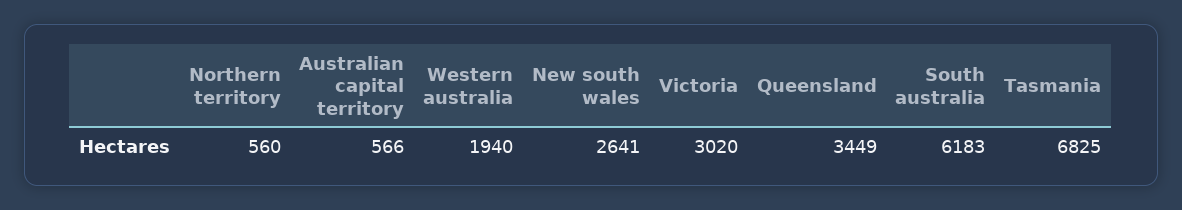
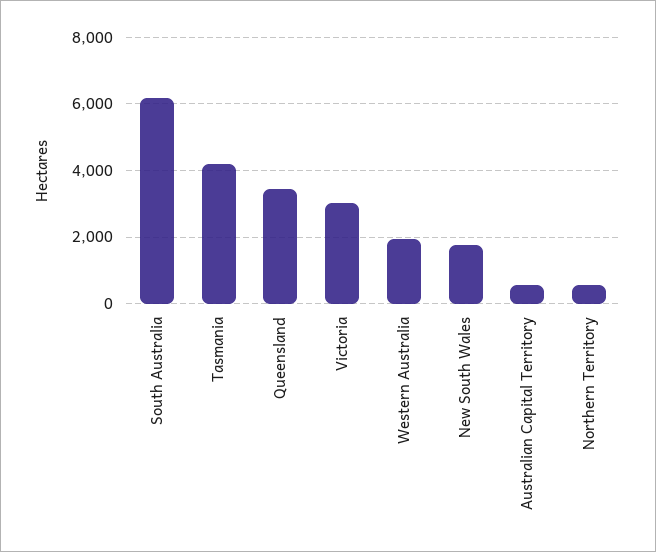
  {
    "Northern territory": 560,
    "Australian capital territory": 566,
    "Western australia": 1940,
-   "New south wales": 2641,
+   "New south wales": 1800,
    "Victoria": 3020,
    "Queensland": 3449,
    "South australia": 6183,
-   "Tasmania": 6825
+   "Tasmania": 4200
  }

